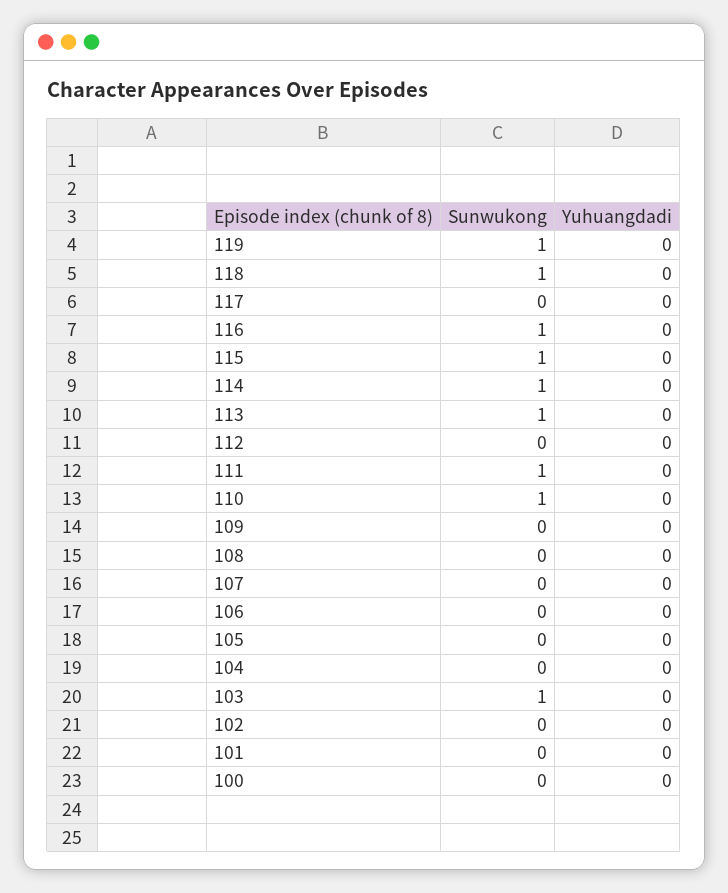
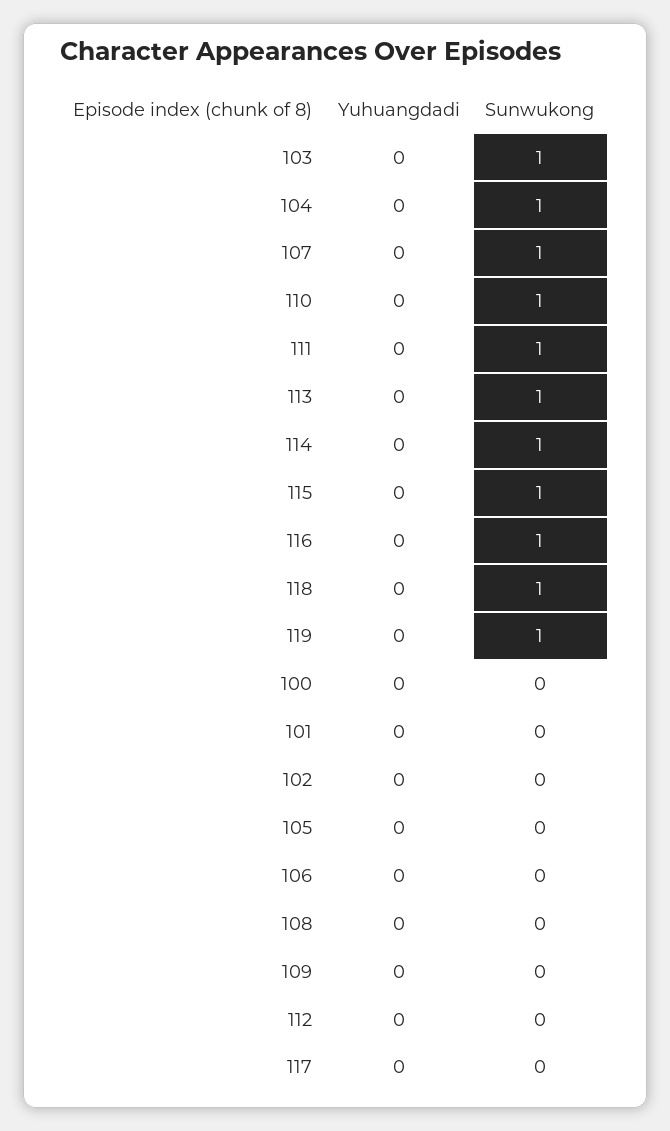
  {
    "Sunwukong": {
      "119": 1,
      "118": 1,
      "117": 0,
      "116": 1,
      "115": 1,
      "114": 1,
      "113": 1,
      "112": 0,
      "111": 1,
      "110": 1,
      "109": 0,
      "108": 0,
-     "107": 0,
+     "107": 1,
      "106": 0,
      "105": 0,
-     "104": 0,
+     "104": 1,
      "103": 1,
      "102": 0,
      "101": 0,
      "100": 0
    },
    "Yuhuangdadi": {
      "119": 0,
      "118": 0,
      "117": 0,
      "116": 0,
      "115": 0,
      "114": 0,
      "113": 0,
      "112": 0,
      "111": 0,
      "110": 0,
      "109": 0,
      "108": 0,
      "107": 0,
      "106": 0,
      "105": 0,
      "104": 0,
      "103": 0,
      "102": 0,
      "101": 0,
      "100": 0
    }
  }

